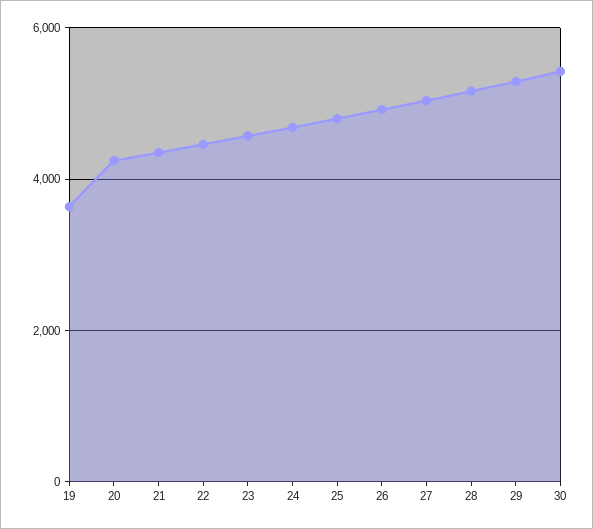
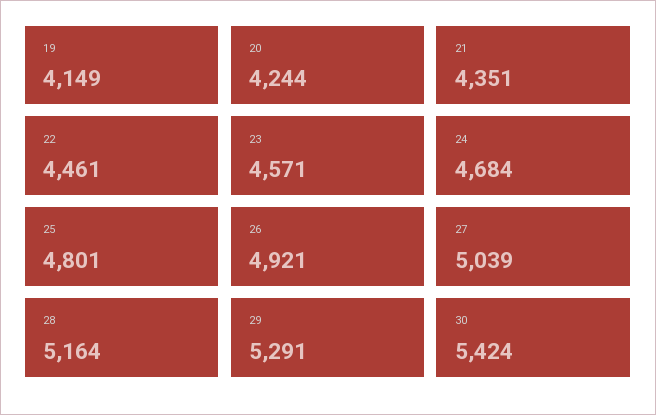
  {
-   "19": 3600,
+   "19": 4149,
    "20": 4244,
    "21": 4351,
    "22": 4461,
    "23": 4571,
    "24": 4684,
    "25": 4801,
    "26": 4921,
    "27": 5039,
    "28": 5164,
    "29": 5291,
    "30": 5424
  }

